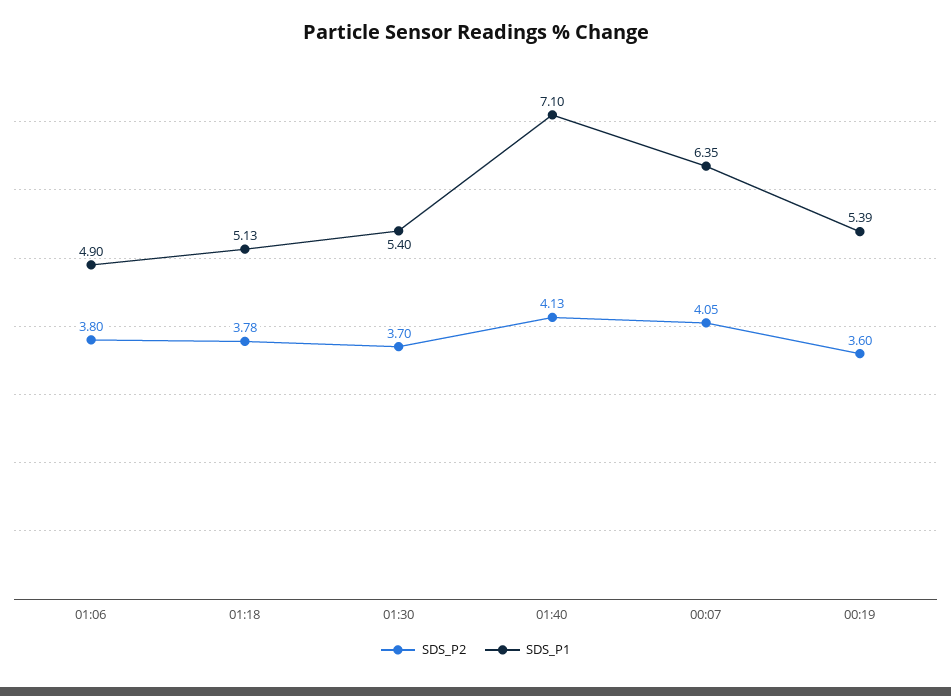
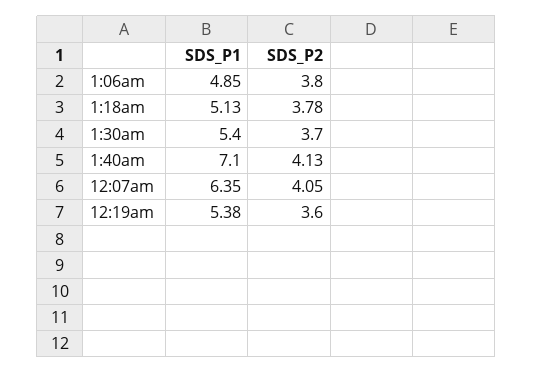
  {
    "SDS_P2": {
      "01:06": 3.8,
      "01:18": 3.78,
      "01:30": 3.7,
      "01:40": 4.13,
      "00:07": 4.05,
      "00:19": 3.6
    },
    "SDS_P1": {
-     "01:06": 4.9,
+     "01:06": 4.85,
      "01:18": 5.13,
      "01:30": 5.4,
      "01:40": 7.1,
      "00:07": 6.35,
-     "00:19": 5.39
+     "00:19": 5.38
    }
  }

